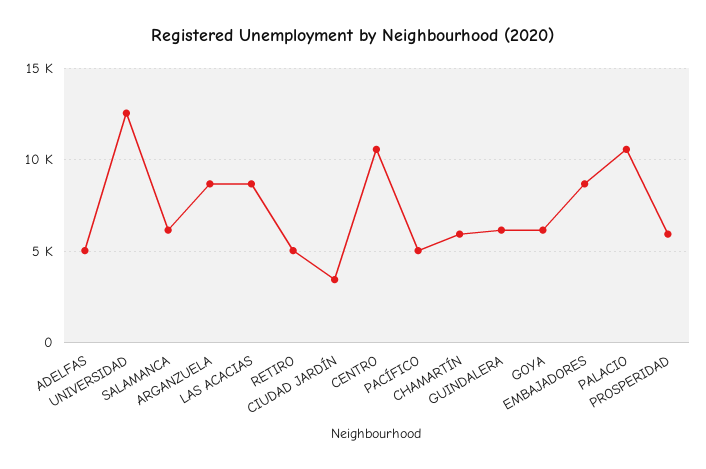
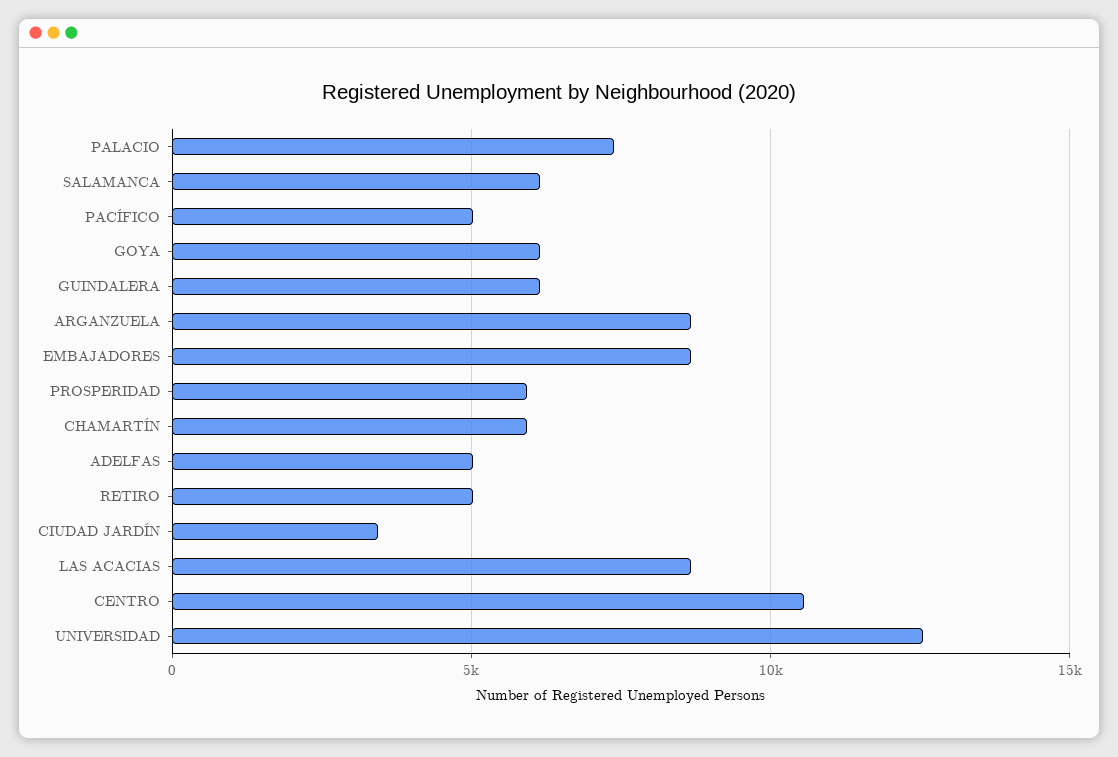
  {
    "ADELFAS": 5000,
    "UNIVERSIDAD": 12500,
    "SALAMANCA": 6000,
    "ARGANZUELA": 8500,
    "LAS ACACIAS": 8500,
    "RETIRO": 5000,
    "CIUDAD JARDÍN": 3500,
    "CENTRO": 10500,
    "PACÍFICO": 5000,
    "CHAMARTÍN": 6000,
    "GUINDALERA": 6000,
    "GOYA": 6000,
    "EMBAJADORES": 8500,
-   "PALACIO": 10500,
+   "PALACIO": 7500,
    "PROSPERIDAD": 6000
  }

